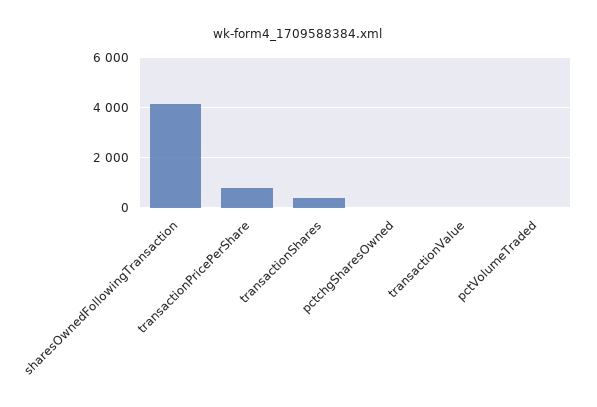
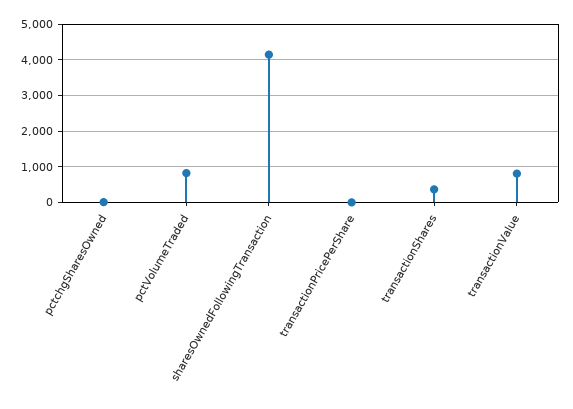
  {
    "sharesOwnedFollowingTransaction": 4200,
-   "transactionPricePerShare": 750,
+   "transactionPricePerShare": 0,
    "transactionShares": 400,
    "pctchgSharesOwned": 0,
-   "transactionValue": 0,
+   "transactionValue": 800,
-   "pctVolumeTraded": 0
+   "pctVolumeTraded": 800
  }

